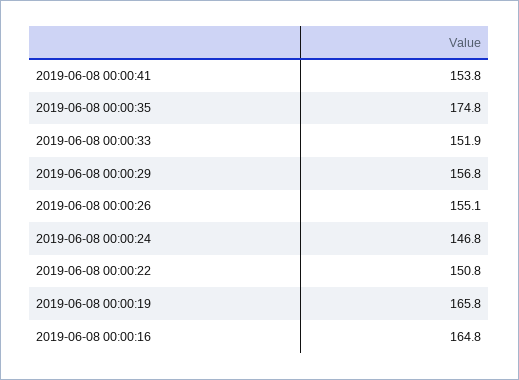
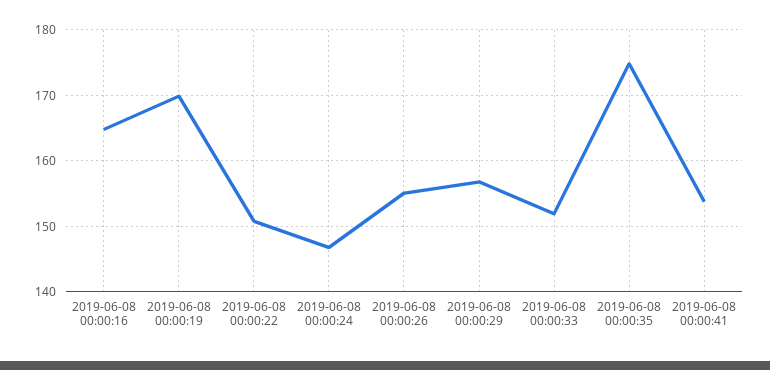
  {
    "2019-06-08 00:00:41": 153.8,
    "2019-06-08 00:00:35": 174.8,
    "2019-06-08 00:00:33": 151.9,
    "2019-06-08 00:00:29": 156.8,
    "2019-06-08 00:00:26": 155.1,
    "2019-06-08 00:00:24": 146.8,
    "2019-06-08 00:00:22": 150.8,
-   "2019-06-08 00:00:19": 165.8,
+   "2019-06-08 00:00:19": 170,
    "2019-06-08 00:00:16": 164.8
  }

